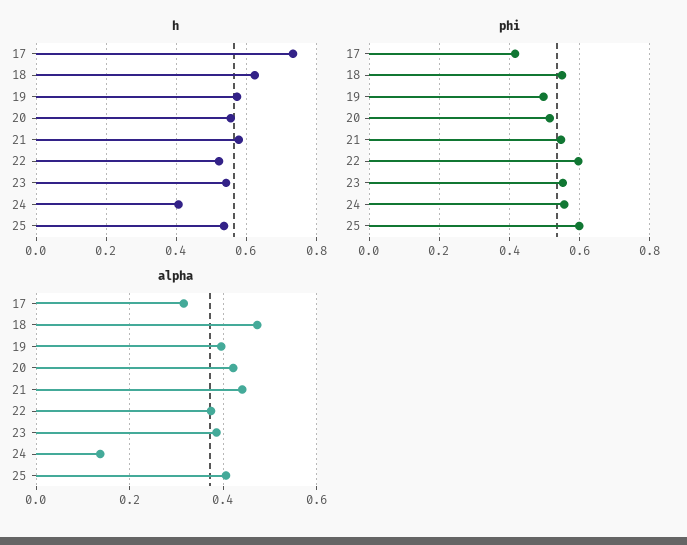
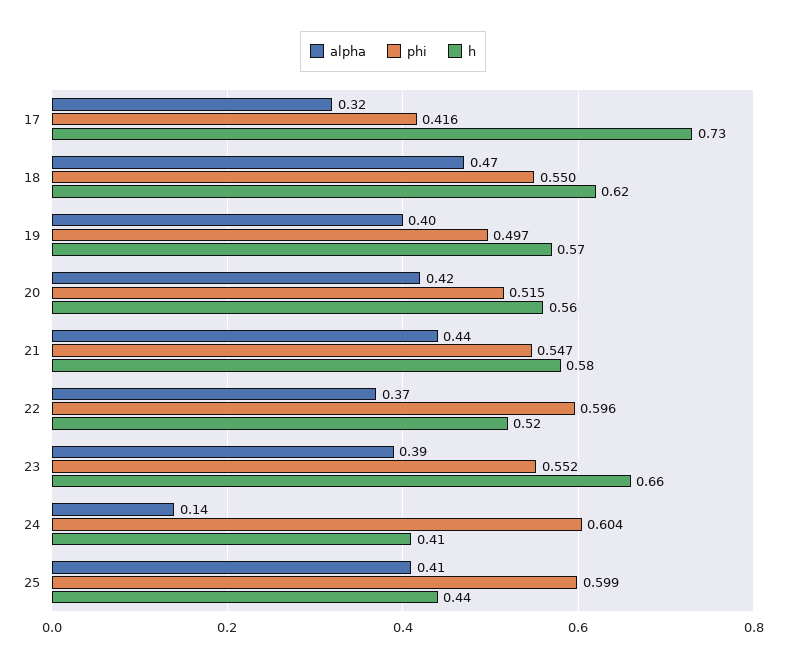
  {
    "h": {
      "17": 0.73,
      "18": 0.62,
      "19": 0.57,
      "20": 0.56,
      "21": 0.58,
      "22": 0.52,
-     "23": 0.54,
+     "23": 0.66,
      "24": 0.41,
-     "25": 0.54
+     "25": 0.44
    },
    "phi": {
      "17": 0.416,
      "18": 0.55,
      "19": 0.497,
      "20": 0.515,
      "21": 0.547,
      "22": 0.596,
      "23": 0.552,
-     "24": 0.56,
+     "24": 0.604,
      "25": 0.599
    },
    "alpha": {
      "17": 0.32,
      "18": 0.47,
      "19": 0.4,
      "20": 0.42,
      "21": 0.44,
      "22": 0.37,
      "23": 0.39,
      "24": 0.14,
      "25": 0.41
    }
  }

